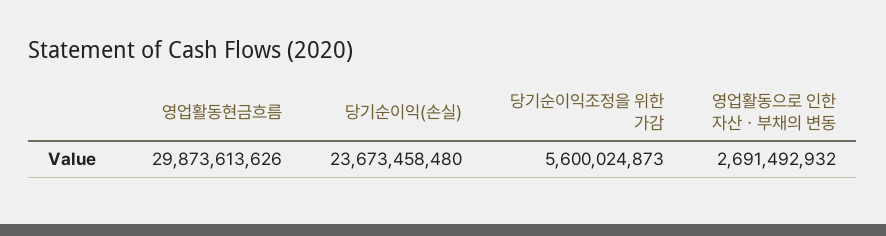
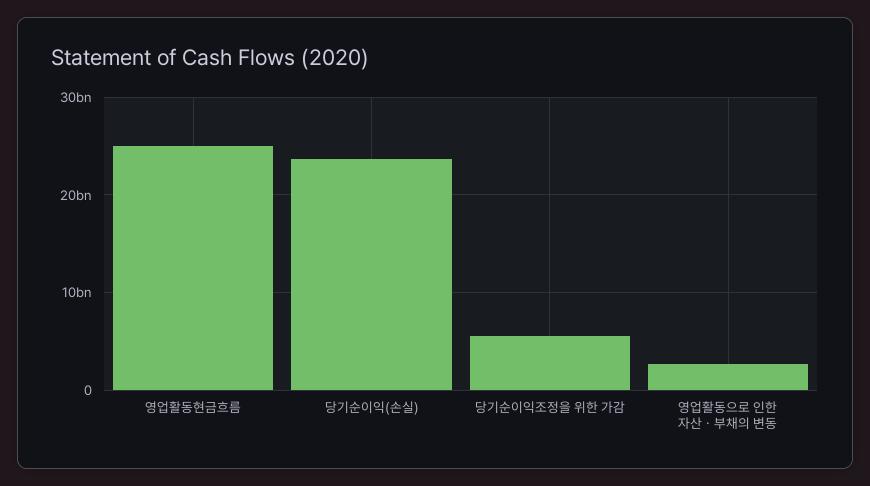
  {
-   "영업활동현금흐름": 29873613626,
+   "영업활동현금흐름": 25000000000,
    "당기순이익(손실)": 23673458480,
    "당기순이익조정을 위한 가감": 5600024873,
    "영업활동으로 인한 자산ㆍ부채의 변동": 2691492932
  }

